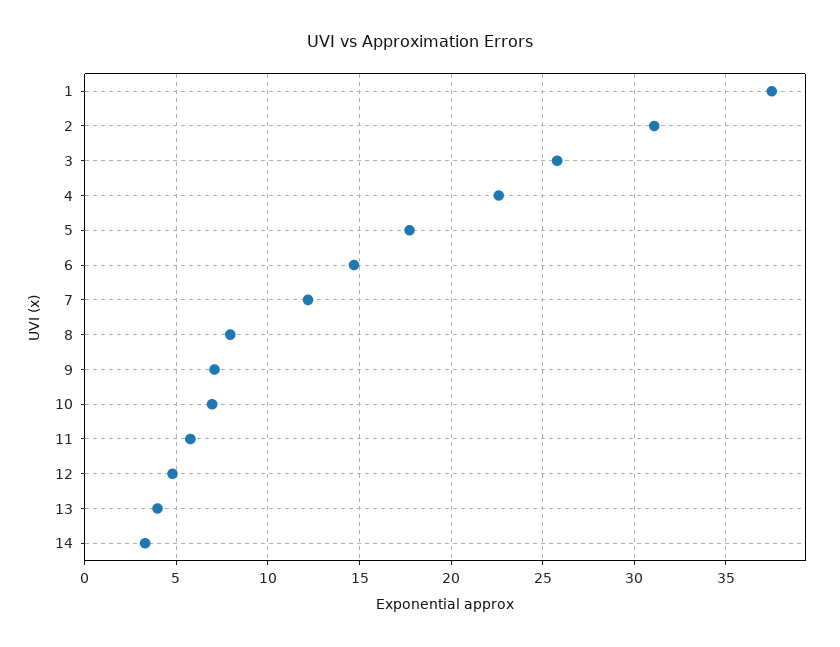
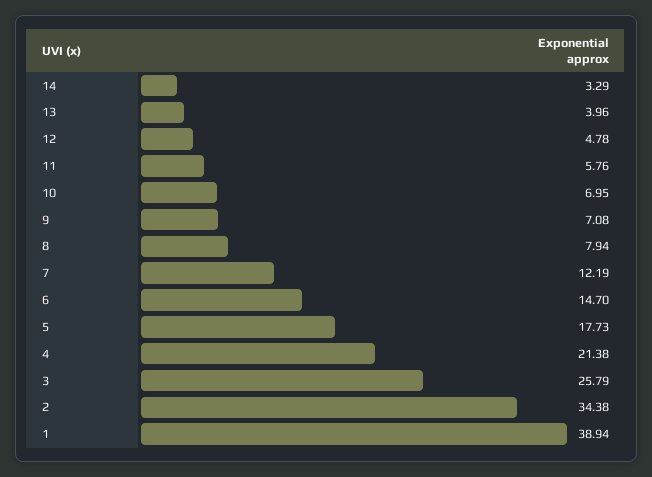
  {
-   "1": 37.5,
+   "1": 38.94,
-   "2": 31,
+   "2": 34.38,
    "3": 25.79,
-   "4": 22.5,
+   "4": 21.38,
    "5": 17.73,
    "6": 14.7,
    "7": 12.19,
    "8": 7.94,
    "9": 7.08,
    "10": 6.95,
    "11": 5.76,
    "12": 4.78,
    "13": 3.96,
    "14": 3.29
  }

